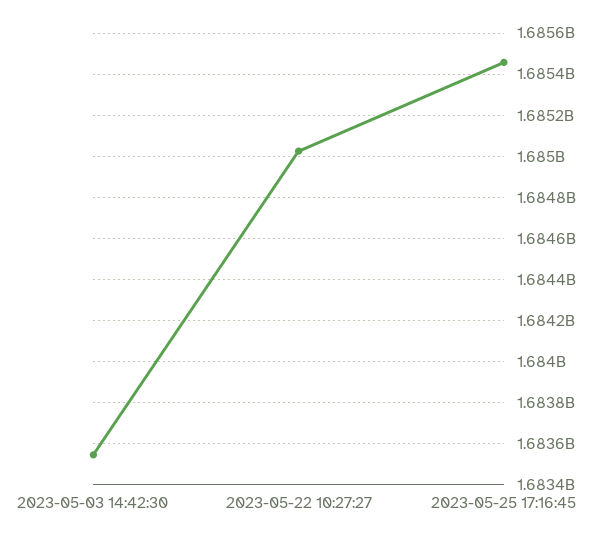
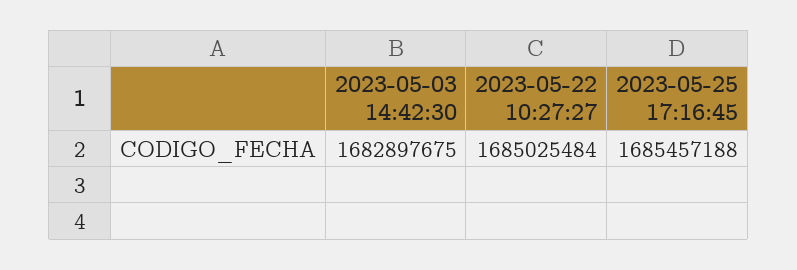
  {
-   "2023-05-03 14:42:30": 1683550000,
+   "2023-05-03 14:42:30": 1682897675,
    "2023-05-22 10:27:27": 1685025484,
    "2023-05-25 17:16:45": 1685457188
  }

